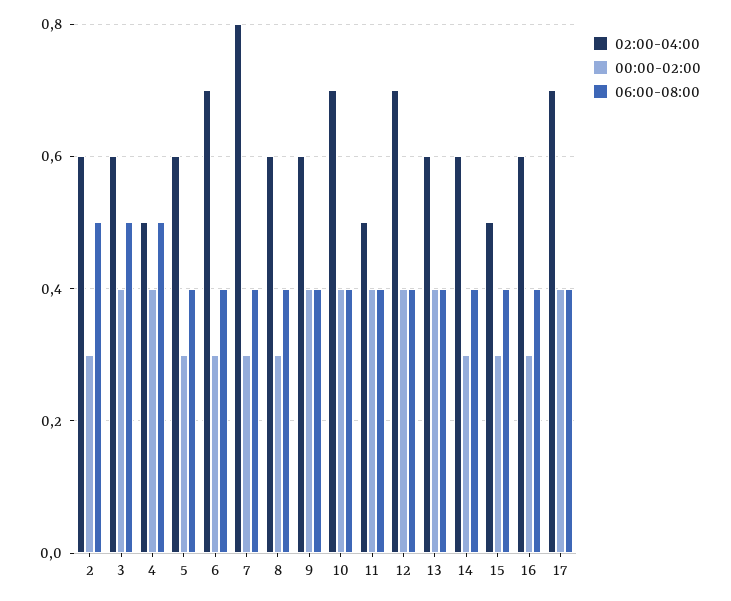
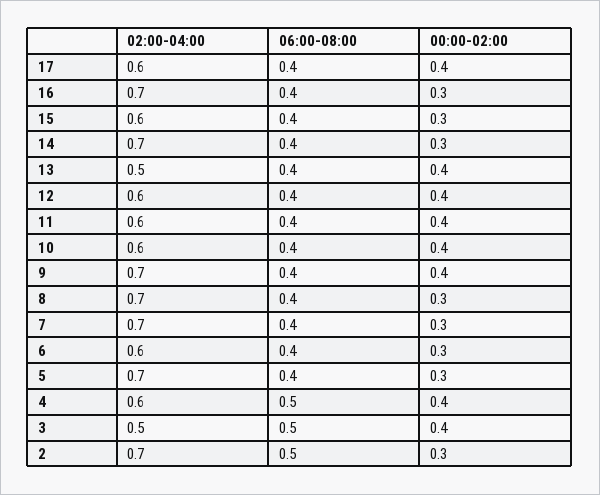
  {
    "02:00-04:00": {
-     "2": 0.6,
+     "2": 0.7,
-     "3": 0.6,
+     "3": 0.5,
-     "4": 0.5,
+     "4": 0.6,
-     "5": 0.6,
+     "5": 0.7,
-     "6": 0.7,
+     "6": 0.6,
-     "7": 0.8,
+     "7": 0.7,
-     "8": 0.6,
+     "8": 0.7,
-     "9": 0.6,
+     "9": 0.7,
-     "10": 0.7,
+     "10": 0.6,
-     "11": 0.5,
+     "11": 0.6,
-     "12": 0.7,
+     "12": 0.6,
-     "13": 0.6,
+     "13": 0.5,
-     "14": 0.6,
+     "14": 0.7,
-     "15": 0.5,
+     "15": 0.6,
-     "16": 0.6,
+     "16": 0.7,
-     "17": 0.7
+     "17": 0.6
    },
    "00:00-02:00": {
      "2": 0.3,
      "3": 0.4,
      "4": 0.4,
      "5": 0.3,
      "6": 0.3,
      "7": 0.3,
      "8": 0.3,
      "9": 0.4,
      "10": 0.4,
      "11": 0.4,
      "12": 0.4,
      "13": 0.4,
      "14": 0.3,
      "15": 0.3,
      "16": 0.3,
      "17": 0.4
    },
    "06:00-08:00": {
      "2": 0.5,
      "3": 0.5,
      "4": 0.5,
      "5": 0.4,
      "6": 0.4,
      "7": 0.4,
      "8": 0.4,
      "9": 0.4,
      "10": 0.4,
      "11": 0.4,
      "12": 0.4,
      "13": 0.4,
      "14": 0.4,
      "15": 0.4,
      "16": 0.4,
      "17": 0.4
    }
  }

